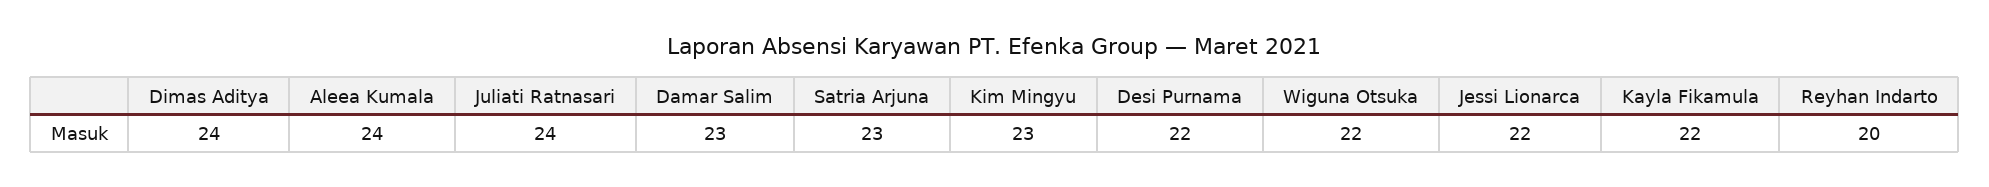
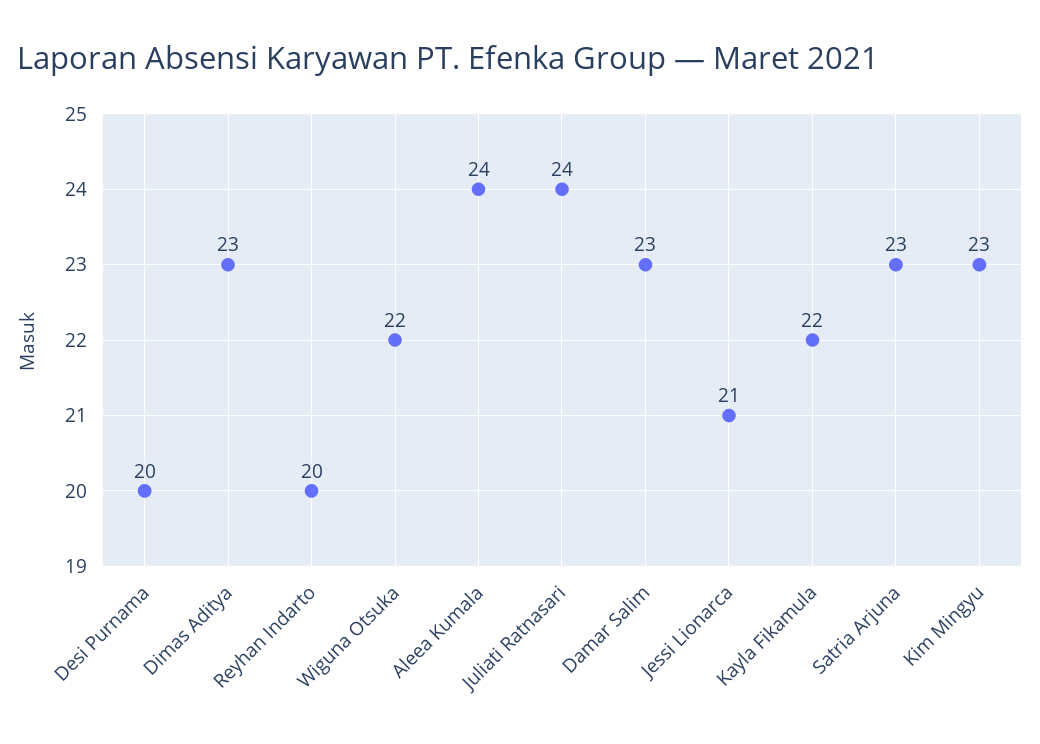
  {
-   "Dimas Aditya": 24,
+   "Dimas Aditya": 23,
    "Aleea Kumala": 24,
    "Juliati Ratnasari": 24,
    "Damar Salim": 23,
    "Satria Arjuna": 23,
    "Kim Mingyu": 23,
-   "Desi Purnama": 22,
+   "Desi Purnama": 20,
    "Wiguna Otsuka": 22,
-   "Jessi Lionarca": 22,
+   "Jessi Lionarca": 21,
    "Kayla Fikamula": 22,
    "Reyhan Indarto": 20
  }

